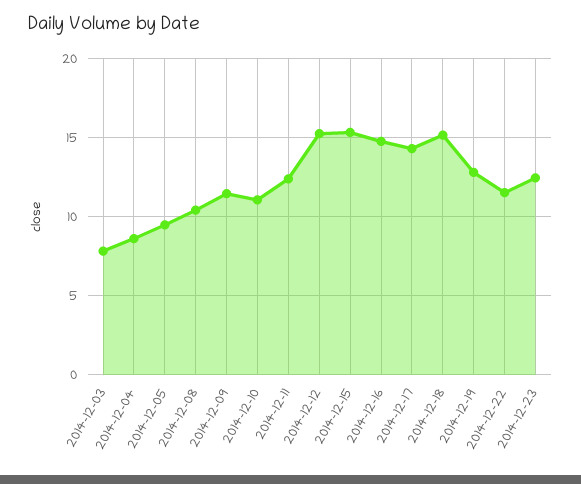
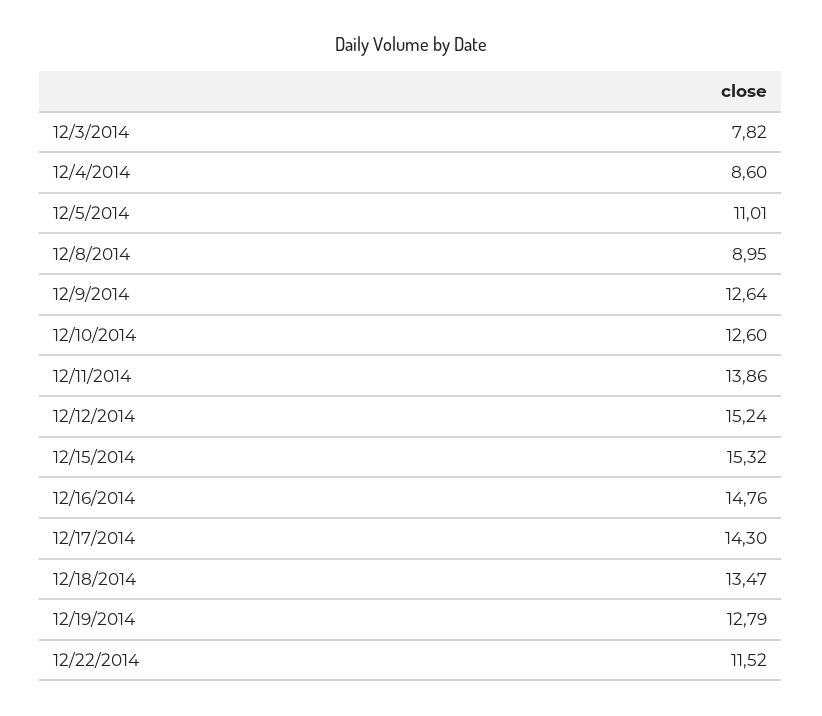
  {
    "2014-12-03": 7.82,
    "2014-12-04": 8.6,
-   "2014-12-05": 9.5,
+   "2014-12-05": 11.01,
-   "2014-12-08": 10.5,
+   "2014-12-08": 8.95,
-   "2014-12-09": 11.5,
+   "2014-12-09": 12.64,
-   "2014-12-10": 11,
+   "2014-12-10": 12.6,
-   "2014-12-11": 12.5,
+   "2014-12-11": 13.86,
    "2014-12-12": 15.24,
    "2014-12-15": 15.32,
    "2014-12-16": 14.76,
    "2014-12-17": 14.3,
-   "2014-12-18": 15,
+   "2014-12-18": 13.47,
    "2014-12-19": 12.79,
-   "2014-12-22": 11.52,
+   "2014-12-22": 11.52
-   "2014-12-23": 12.5
  }

